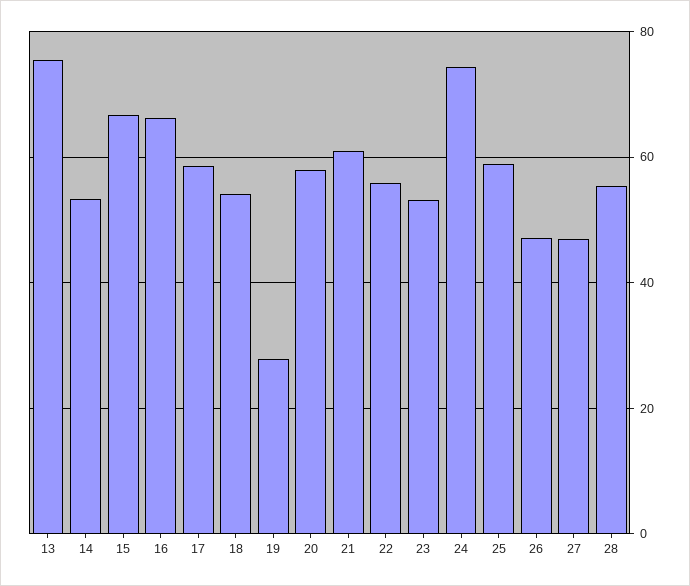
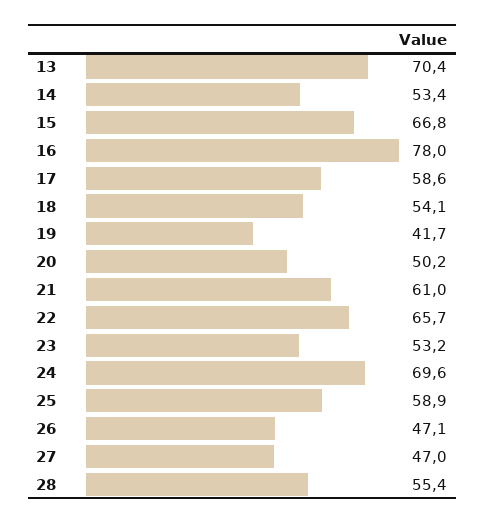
  {
-   "13": 76,
+   "13": 70.4,
    "14": 53.4,
    "15": 66.8,
-   "16": 66,
+   "16": 78,
    "17": 58.6,
    "18": 54.1,
-   "19": 28,
+   "19": 41.7,
-   "20": 58,
+   "20": 50.2,
    "21": 61,
-   "22": 56,
+   "22": 65.7,
    "23": 53.2,
-   "24": 74,
+   "24": 69.6,
    "25": 58.9,
    "26": 47.1,
    "27": 47,
    "28": 55.4
  }

